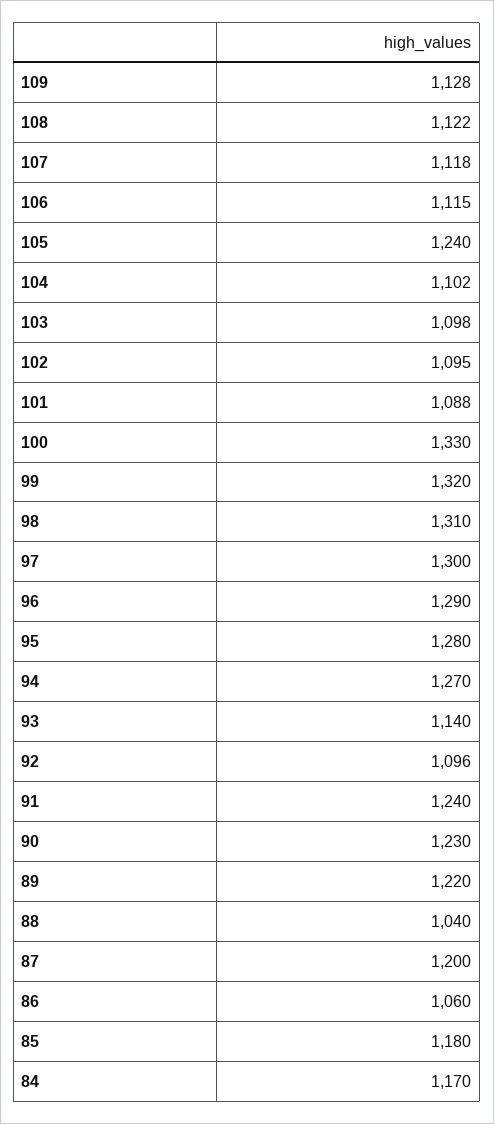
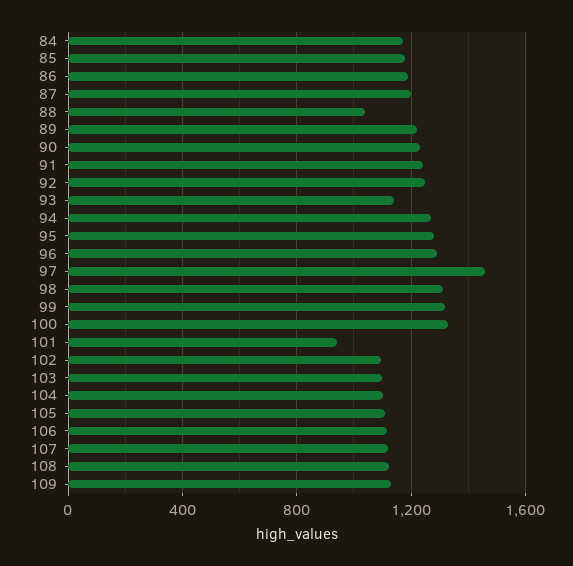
  {
    "109": 1128,
    "108": 1122,
    "107": 1118,
    "106": 1115,
-   "105": 1240,
+   "105": 1100,
    "104": 1102,
    "103": 1098,
    "102": 1095,
-   "101": 1088,
+   "101": 950,
    "100": 1330,
    "99": 1320,
    "98": 1310,
-   "97": 1300,
+   "97": 1450,
    "96": 1290,
    "95": 1280,
    "94": 1270,
    "93": 1140,
-   "92": 1096,
+   "92": 1250,
    "91": 1240,
    "90": 1230,
    "89": 1220,
    "88": 1040,
    "87": 1200,
-   "86": 1060,
+   "86": 1200,
    "85": 1180,
    "84": 1170
  }

